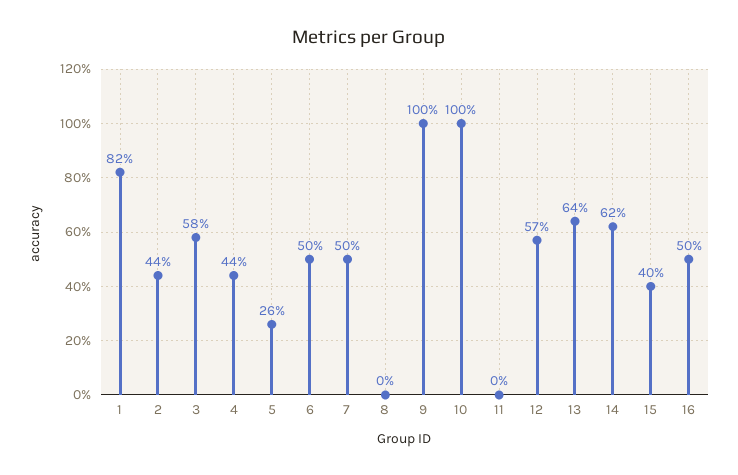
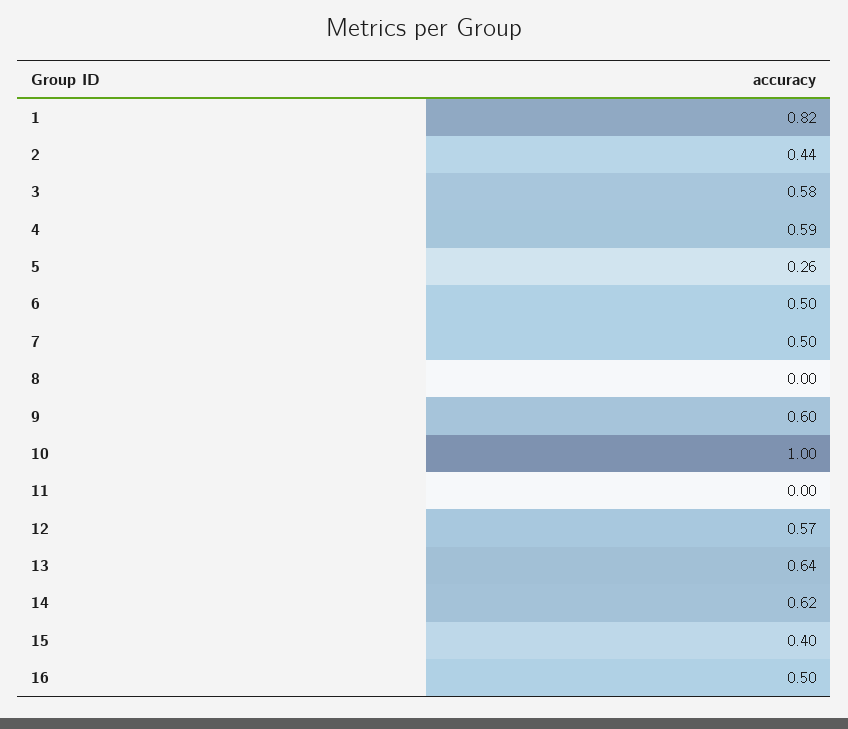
  {
    "1": 0.82,
    "2": 0.44,
    "3": 0.58,
-   "4": 0.44,
+   "4": 0.59,
    "5": 0.26,
    "6": 0.5,
    "7": 0.5,
    "8": 0,
-   "9": 1,
+   "9": 0.6,
    "10": 1,
    "11": 0,
    "12": 0.57,
    "13": 0.64,
    "14": 0.62,
    "15": 0.4,
    "16": 0.5
  }

